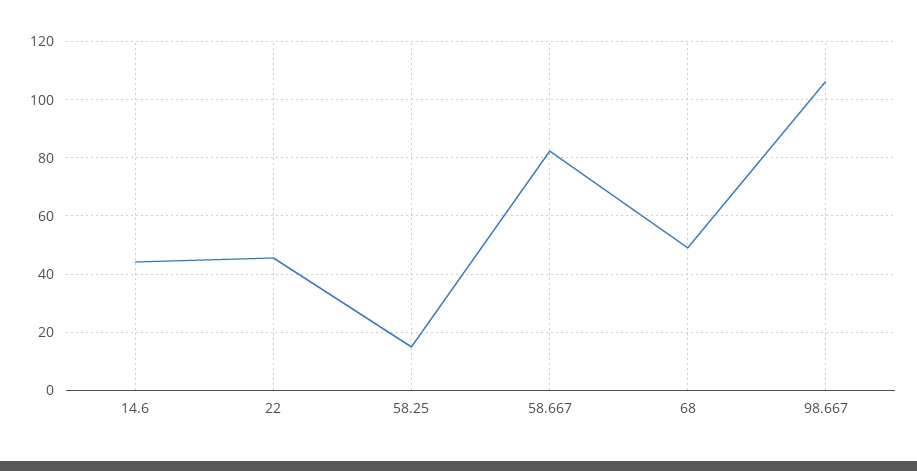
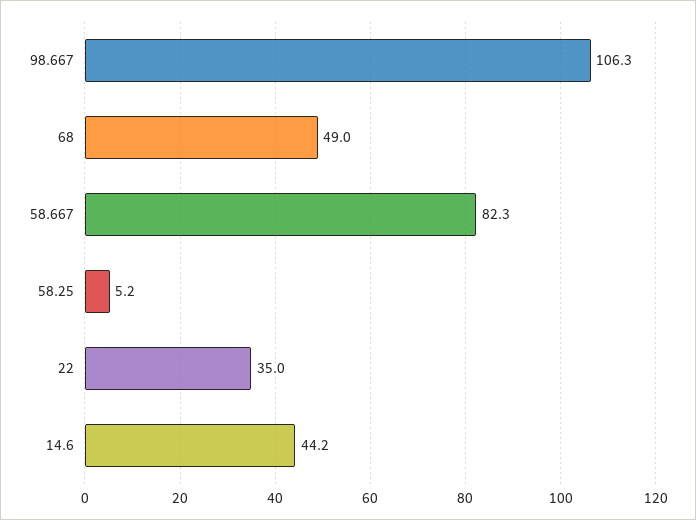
  {
    "14.6": 44.2,
-   "22": 45,
+   "22": 35,
-   "58.25": 15,
+   "58.25": 5.2,
    "58.667": 82.3,
    "68": 49,
    "98.667": 106.3
  }

